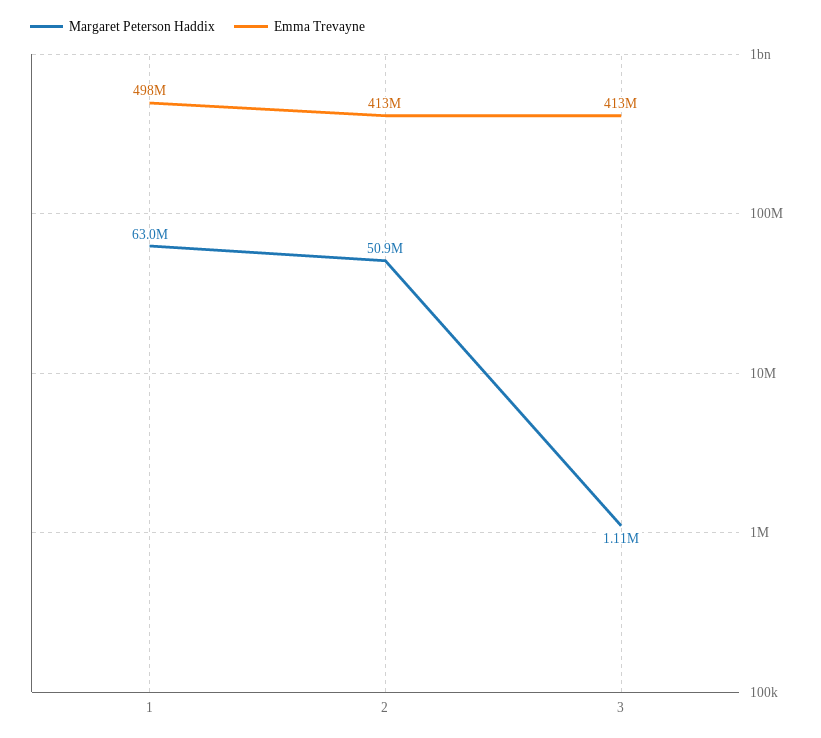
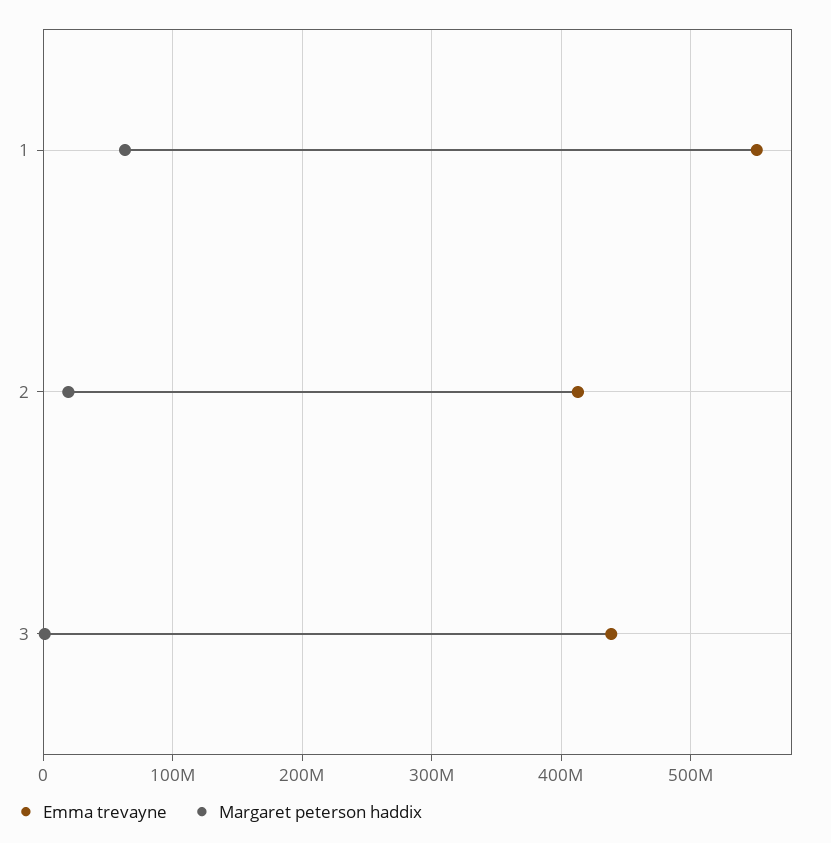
  {
    "Margaret Peterson Haddix": {
      "1": 63000000,
-     "2": 50900000,
+     "2": 20000000,
      "3": 1110000
    },
    "Emma Trevayne": {
-     "1": 498000000,
+     "1": 550000000,
      "2": 413000000,
-     "3": 413000000
+     "3": 440000000
    }
  }

